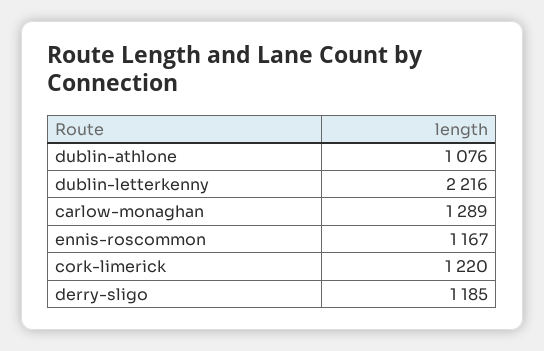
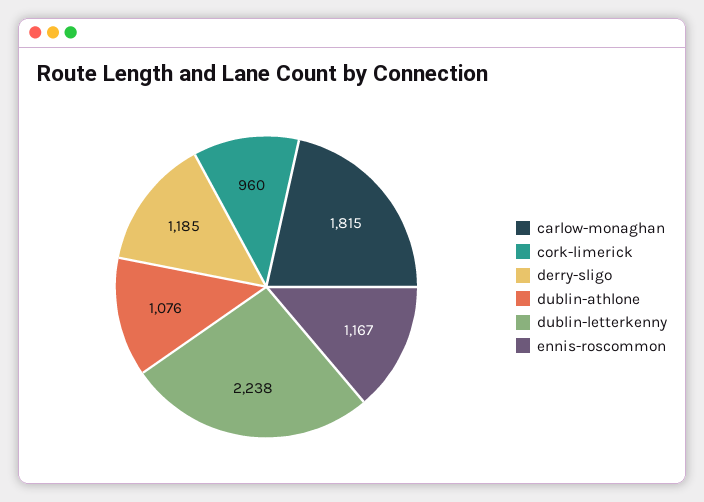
  {
    "dublin-athlone": 1076,
-   "dublin-letterkenny": 2216,
+   "dublin-letterkenny": 2238,
-   "carlow-monaghan": 1289,
+   "carlow-monaghan": 1815,
    "ennis-roscommon": 1167,
-   "cork-limerick": 1220,
+   "cork-limerick": 960,
    "derry-sligo": 1185
  }

